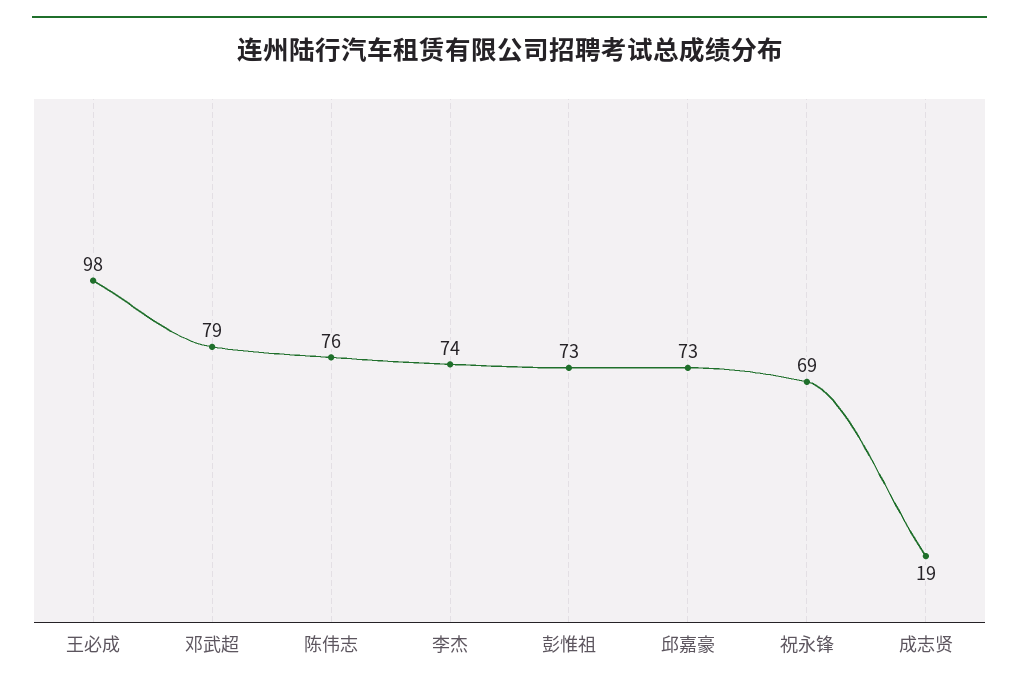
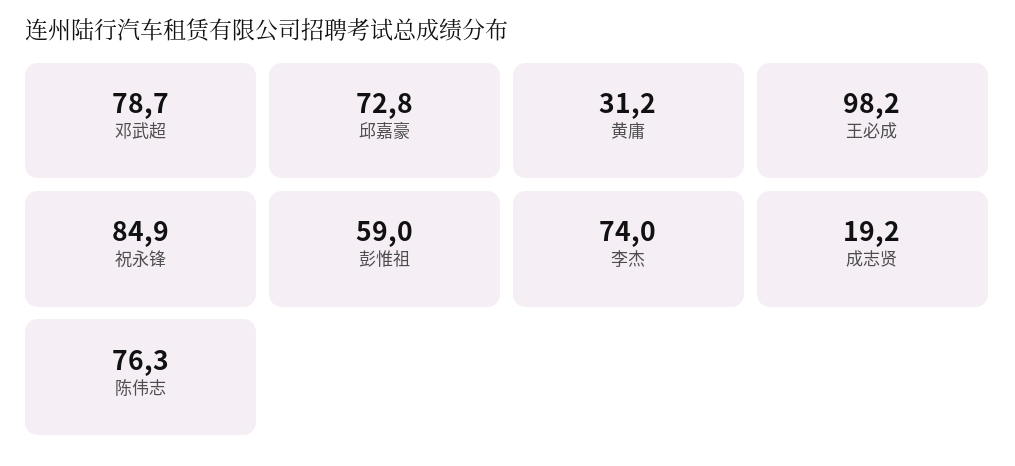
  {
    "王必成": 98.2,
    "邓武超": 78.7,
    "陈伟志": 76.3,
    "李杰": 74,
-   "彭惟祖": 73,
+   "彭惟祖": 59,
    "邱嘉豪": 72.8,
-   "祝永锋": 69,
+   "祝永锋": 84.9,
-   "成志贤": 19.2
+   "成志贤": 19.2,
+   "黄庸": 31.2
  }

